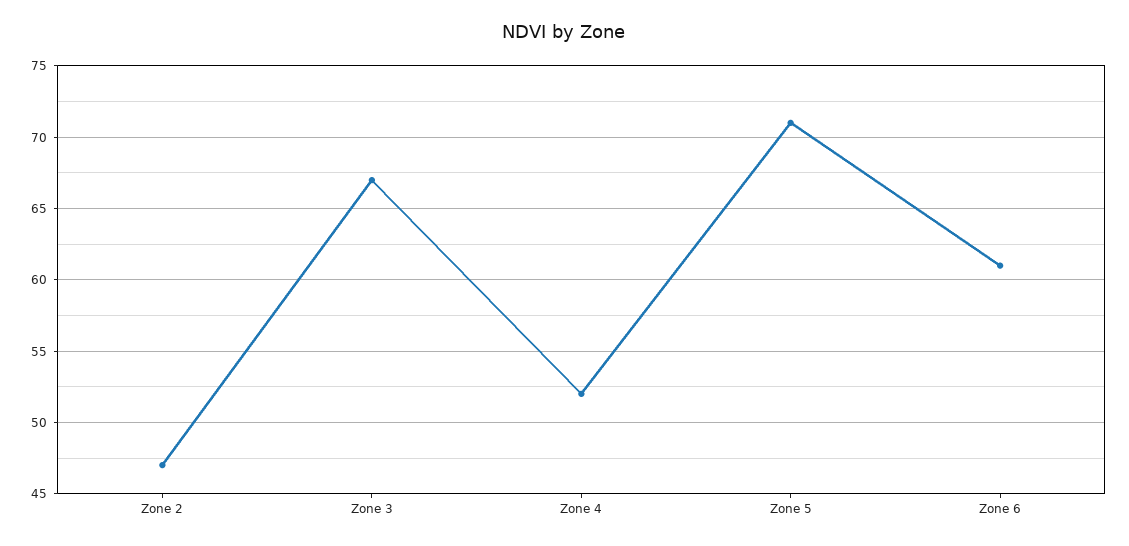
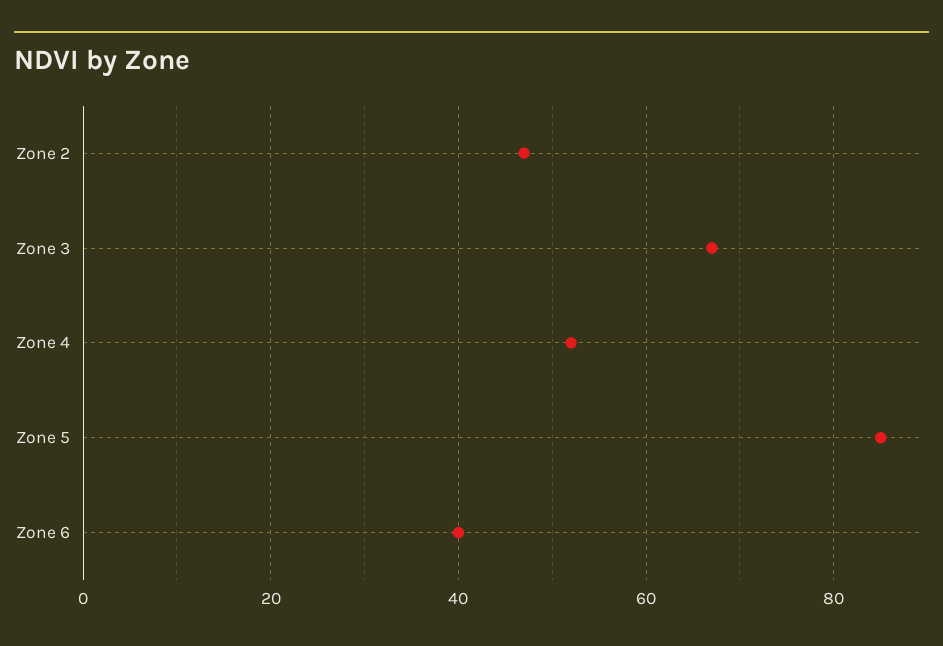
  {
    "Zone 2": 47,
    "Zone 3": 67,
    "Zone 4": 52,
-   "Zone 5": 71,
+   "Zone 5": 85,
-   "Zone 6": 61
+   "Zone 6": 40
  }

